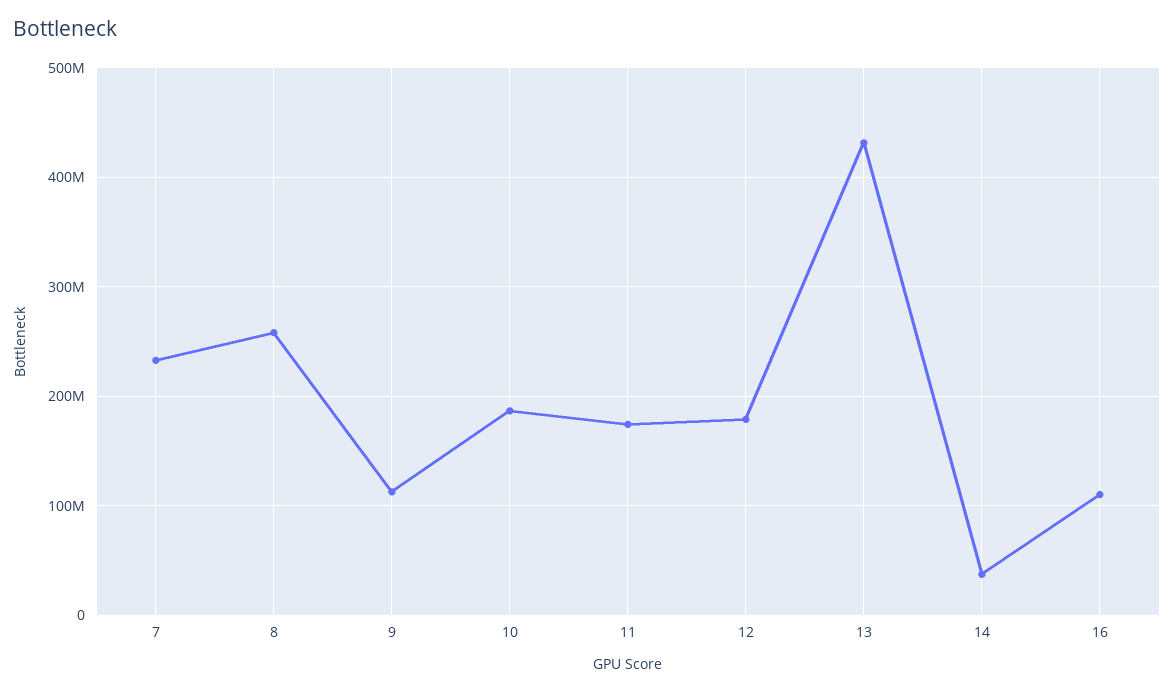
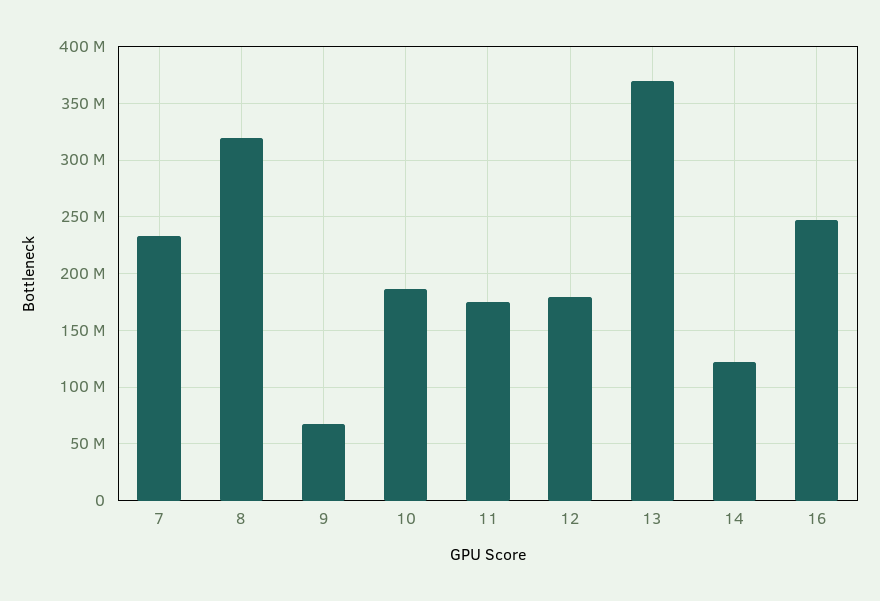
  {
    "7": 230000000,
-   "8": 260000000,
+   "8": 320000000,
-   "9": 110000000,
+   "9": 70000000,
    "10": 190000000,
    "11": 170000000,
    "12": 180000000,
-   "13": 430000000,
+   "13": 370000000,
-   "14": 40000000,
+   "14": 120000000,
-   "16": 110000000
+   "16": 250000000
  }

